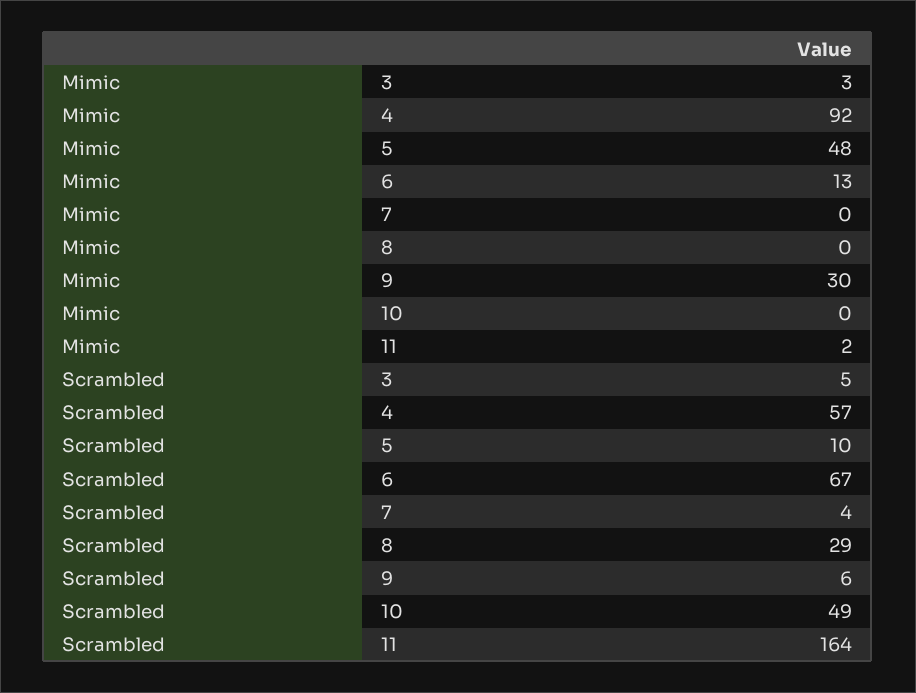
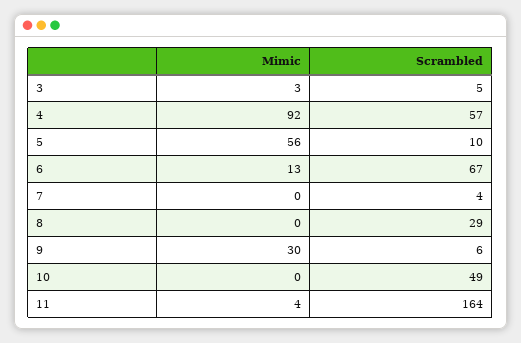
  {
    "Mimic": {
      "3": 3,
      "4": 92,
-     "5": 48,
+     "5": 56,
      "6": 13,
      "7": 0,
      "8": 0,
      "9": 30,
      "10": 0,
-     "11": 2
+     "11": 4
    },
    "Scrambled": {
      "3": 5,
      "4": 57,
      "5": 10,
      "6": 67,
      "7": 4,
      "8": 29,
      "9": 6,
      "10": 49,
      "11": 164
    }
  }

